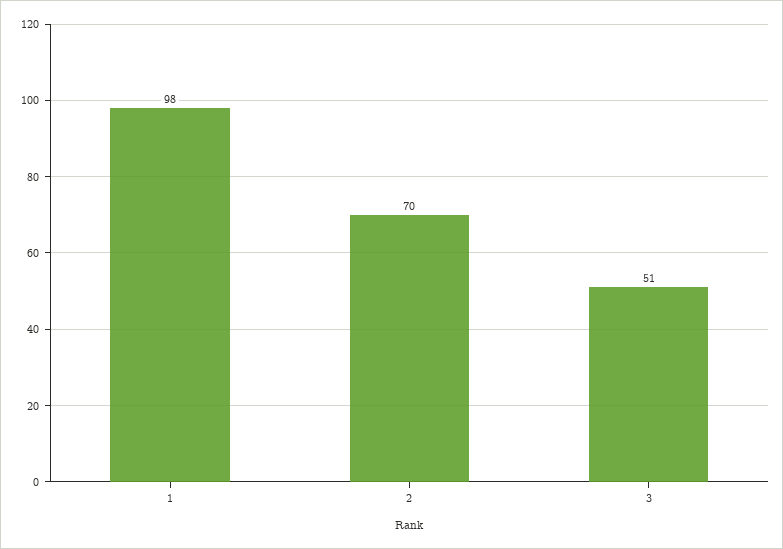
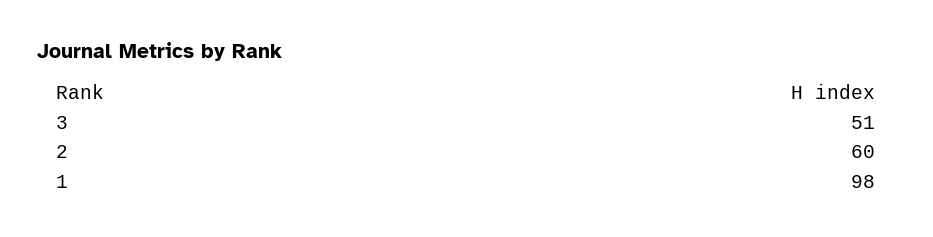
  {
    "1": 98,
-   "2": 70,
+   "2": 60,
    "3": 51
  }

